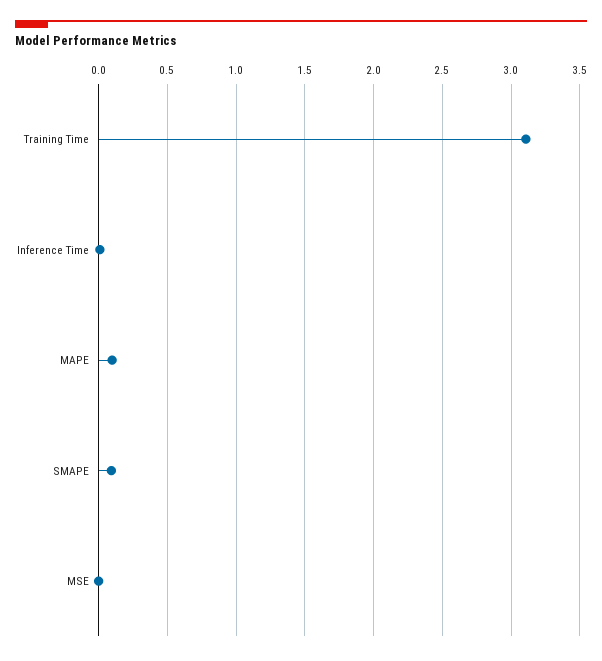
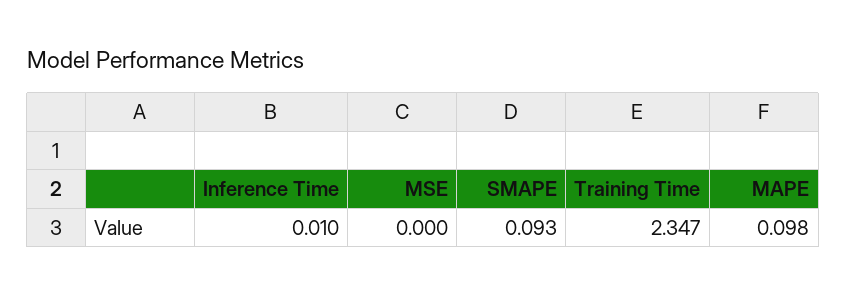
  {
-   "Training Time": 3.1,
+   "Training Time": 2.347,
    "Inference Time": 0.01,
    "MAPE": 0.098,
    "SMAPE": 0.093,
    "MSE": 0
  }

